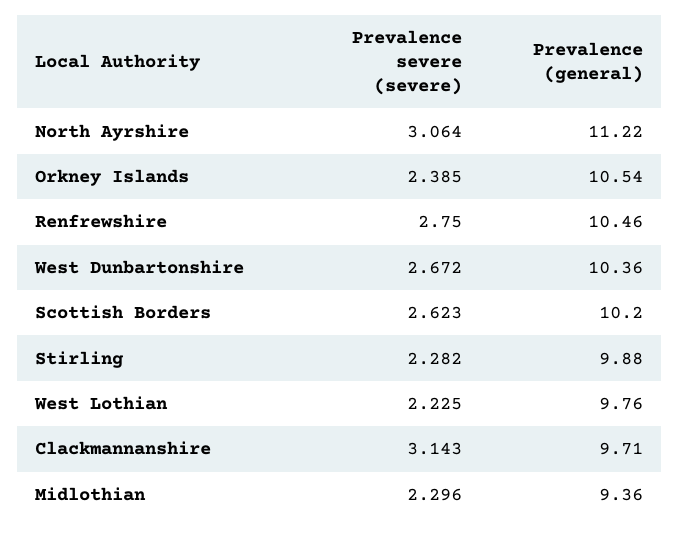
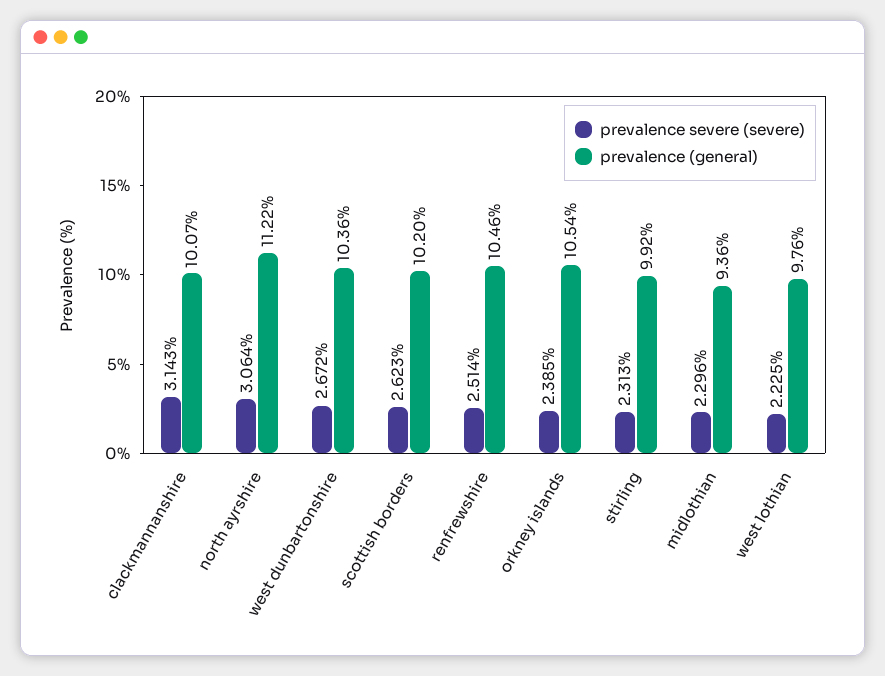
  {
    "Prevalence severe (severe)": {
      "North Ayrshire": 3.064,
      "Orkney Islands": 2.385,
-     "Renfrewshire": 2.75,
+     "Renfrewshire": 2.514,
      "West Dunbartonshire": 2.672,
      "Scottish Borders": 2.623,
-     "Stirling": 2.282,
+     "Stirling": 2.313,
      "West Lothian": 2.225,
      "Clackmannanshire": 3.143,
      "Midlothian": 2.296
    },
    "Prevalence (general)": {
      "North Ayrshire": 11.22,
      "Orkney Islands": 10.54,
      "Renfrewshire": 10.46,
      "West Dunbartonshire": 10.36,
      "Scottish Borders": 10.2,
-     "Stirling": 9.88,
+     "Stirling": 9.92,
      "West Lothian": 9.76,
-     "Clackmannanshire": 9.71,
+     "Clackmannanshire": 10.07,
      "Midlothian": 9.36
    }
  }

